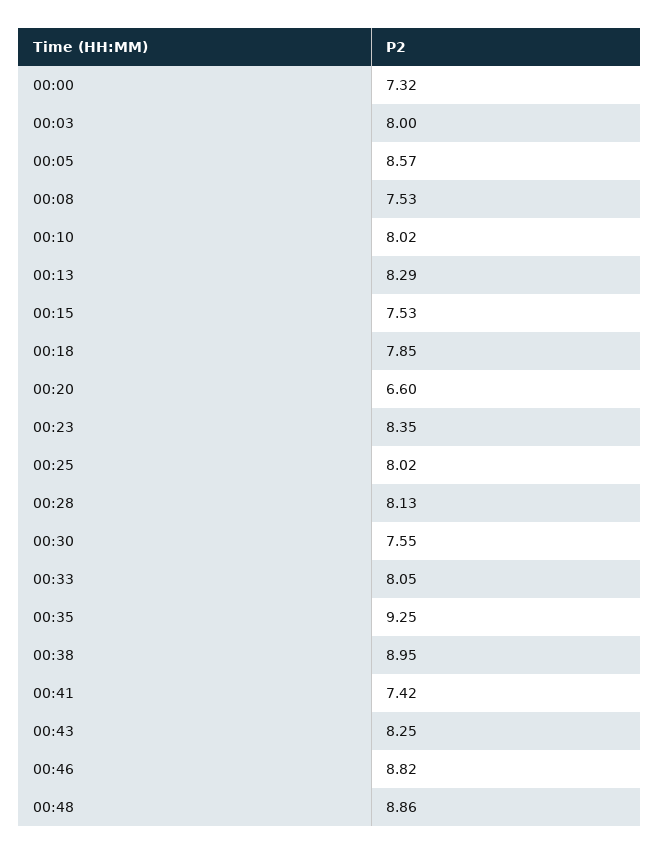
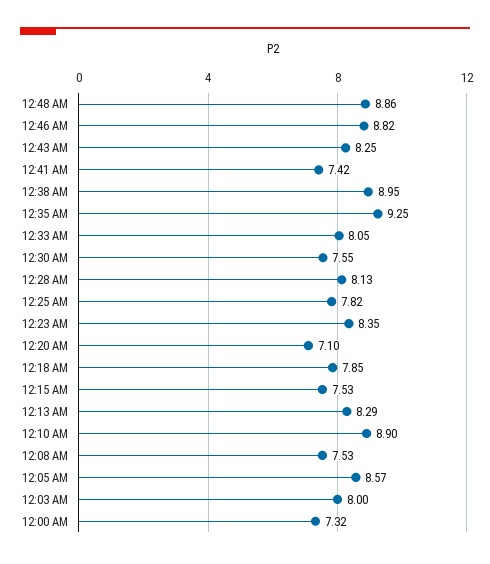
  {
    "00:00": 7.32,
    "00:03": 8,
    "00:05": 8.57,
    "00:08": 7.53,
-   "00:10": 8.02,
+   "00:10": 8.9,
    "00:13": 8.29,
    "00:15": 7.53,
    "00:18": 7.85,
-   "00:20": 6.6,
+   "00:20": 7.1,
    "00:23": 8.35,
-   "00:25": 8.02,
+   "00:25": 7.82,
    "00:28": 8.13,
    "00:30": 7.55,
    "00:33": 8.05,
    "00:35": 9.25,
    "00:38": 8.95,
    "00:41": 7.42,
    "00:43": 8.25,
    "00:46": 8.82,
    "00:48": 8.86
  }

